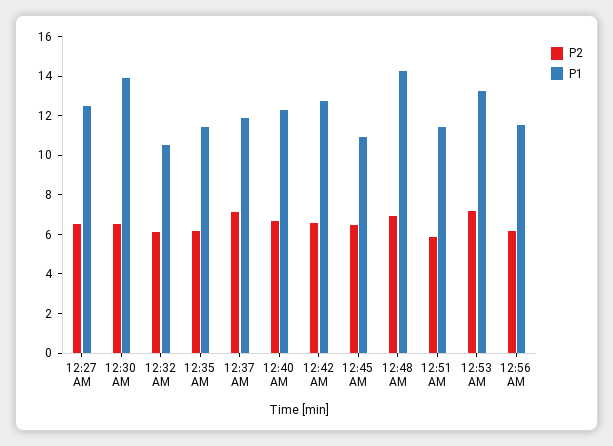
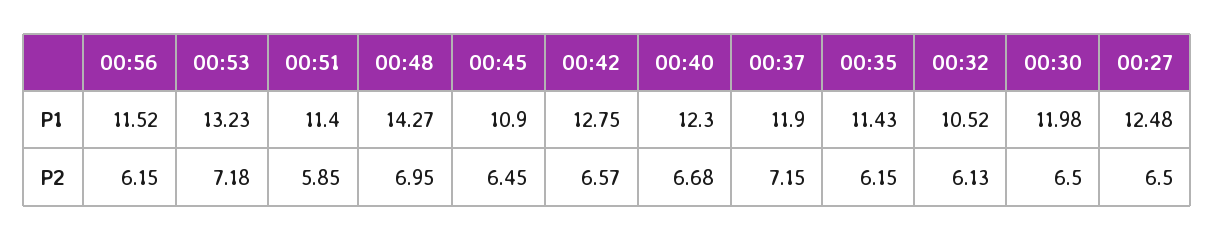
  {
    "P2": {
      "12:27 AM": 6.5,
      "12:30 AM": 6.5,
      "12:32 AM": 6.13,
      "12:35 AM": 6.15,
      "12:37 AM": 7.15,
      "12:40 AM": 6.68,
      "12:42 AM": 6.57,
      "12:45 AM": 6.45,
      "12:48 AM": 6.95,
      "12:51 AM": 5.85,
      "12:53 AM": 7.18,
      "12:56 AM": 6.15
    },
    "P1": {
      "12:27 AM": 12.48,
-     "12:30 AM": 14,
+     "12:30 AM": 11.98,
      "12:32 AM": 10.52,
      "12:35 AM": 11.43,
      "12:37 AM": 11.9,
      "12:40 AM": 12.3,
      "12:42 AM": 12.75,
      "12:45 AM": 10.9,
      "12:48 AM": 14.27,
      "12:51 AM": 11.4,
      "12:53 AM": 13.23,
      "12:56 AM": 11.52
    }
  }

